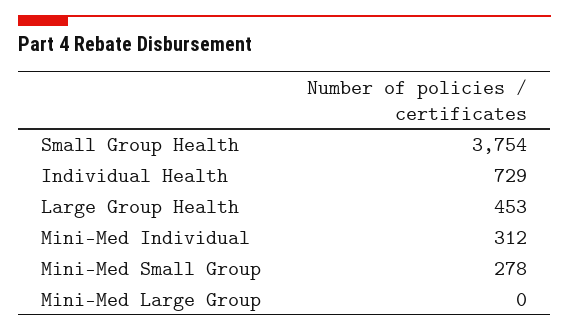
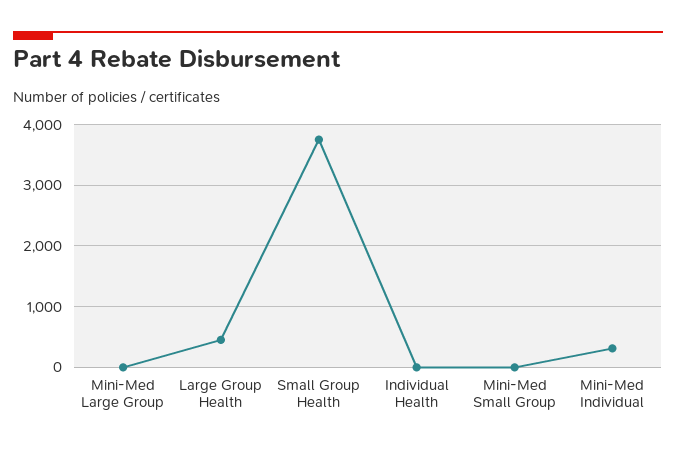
  {
    "Small Group Health": 3754,
-   "Individual Health": 729,
+   "Individual Health": 0,
    "Large Group Health": 453,
    "Mini-Med Individual": 312,
-   "Mini-Med Small Group": 278,
+   "Mini-Med Small Group": 0,
    "Mini-Med Large Group": 0
  }

